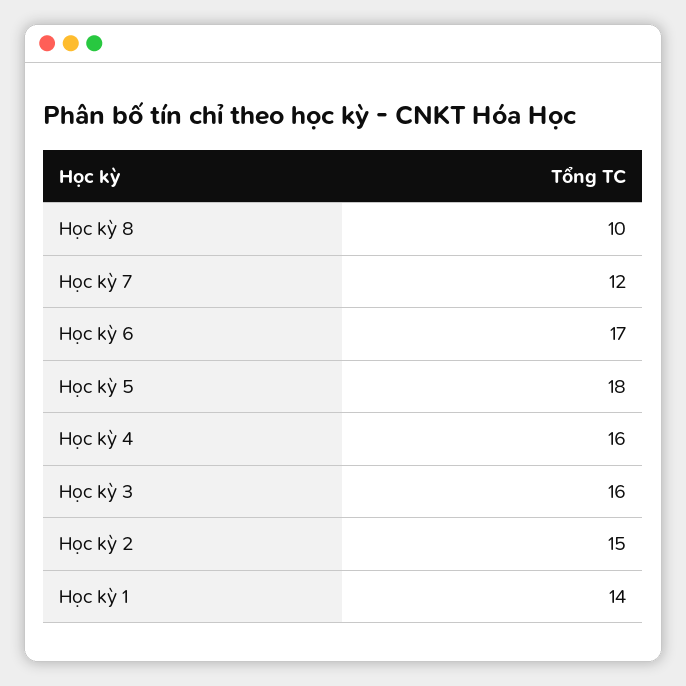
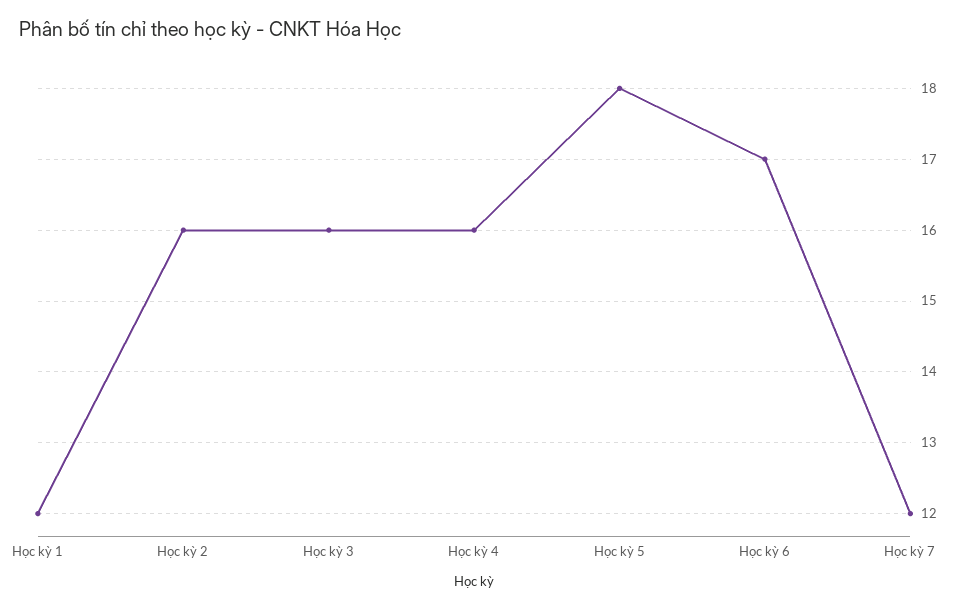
  {
-   "Học kỳ 8": 10,
    "Học kỳ 7": 12,
    "Học kỳ 6": 17,
    "Học kỳ 5": 18,
    "Học kỳ 4": 16,
    "Học kỳ 3": 16,
-   "Học kỳ 2": 15,
+   "Học kỳ 2": 16,
-   "Học kỳ 1": 14
+   "Học kỳ 1": 12
  }

